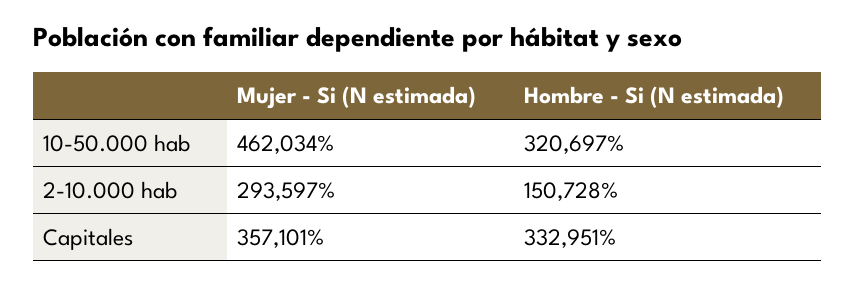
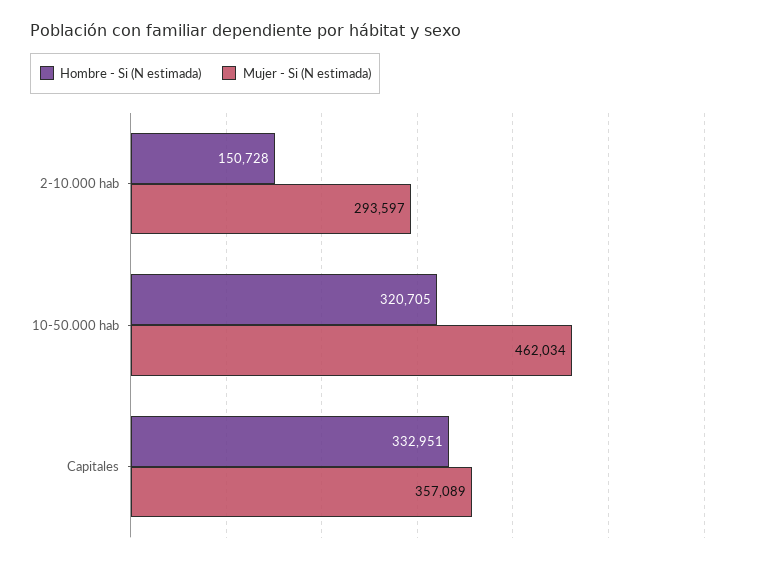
  {
    "Mujer - Si (N estimada)": {
      "10-50.000 hab": 462034,
      "2-10.000 hab": 293597,
-     "Capitales": 357101
+     "Capitales": 357089
    },
    "Hombre - Si (N estimada)": {
-     "10-50.000 hab": 320697,
+     "10-50.000 hab": 320705,
      "2-10.000 hab": 150728,
      "Capitales": 332951
    }
  }

